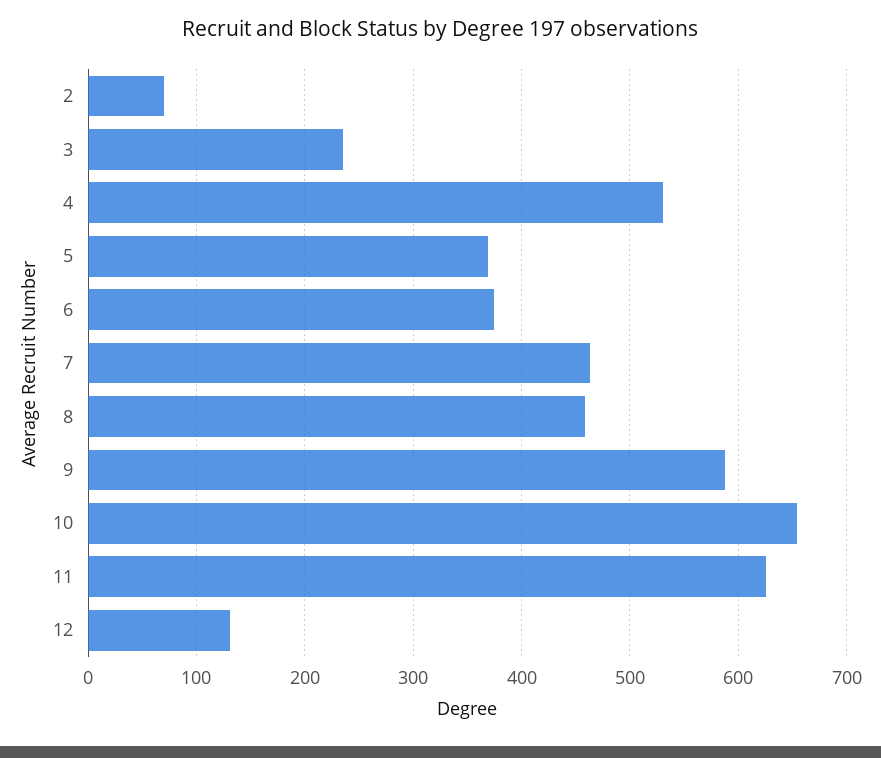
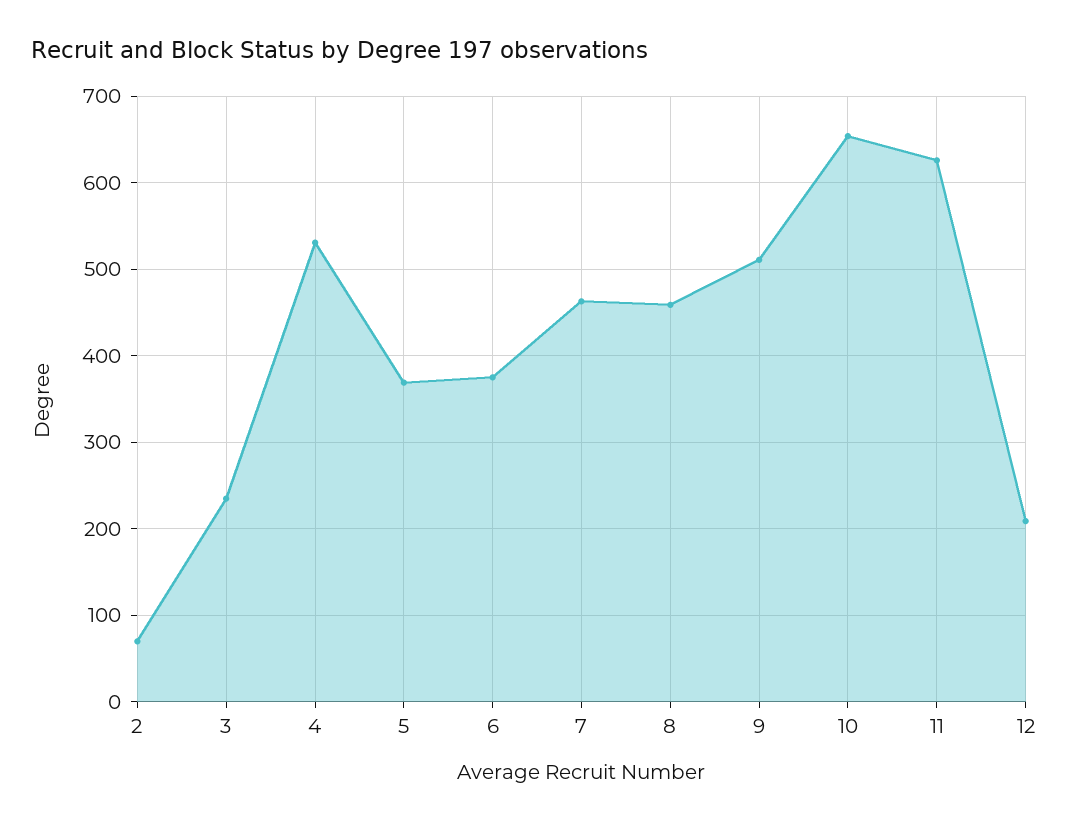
  {
    "2": 70,
    "3": 240,
    "4": 530,
    "5": 370,
    "6": 380,
    "7": 460,
    "8": 460,
-   "9": 590,
+   "9": 510,
    "10": 650,
    "11": 630,
-   "12": 130
+   "12": 210
  }

